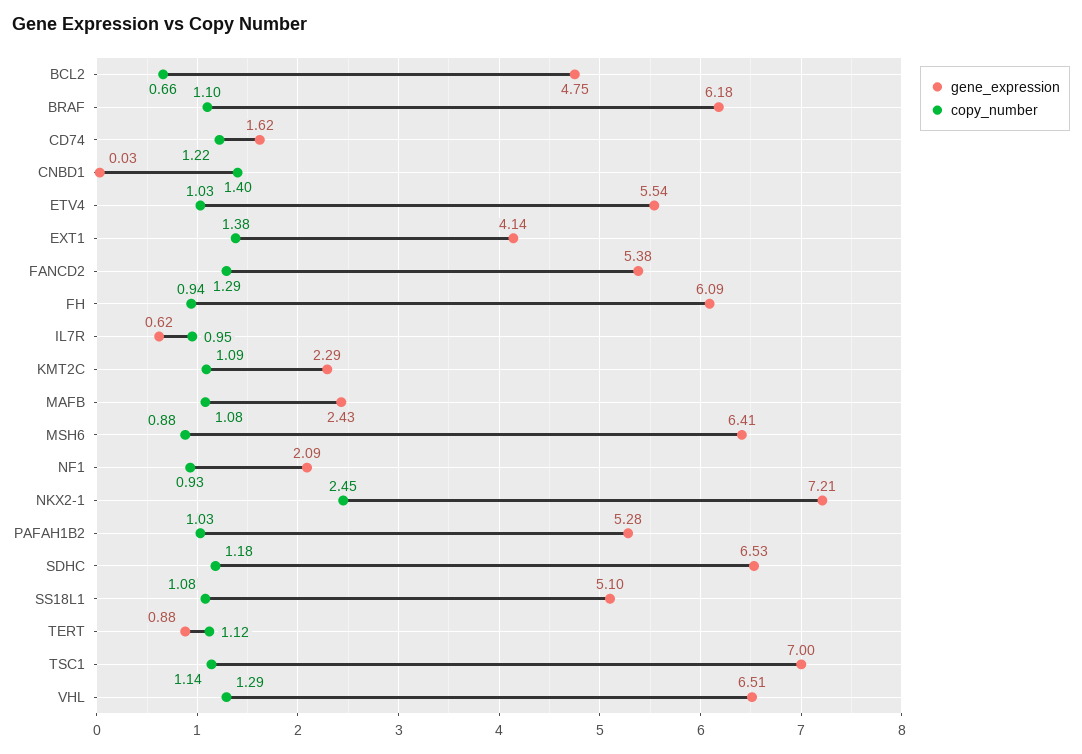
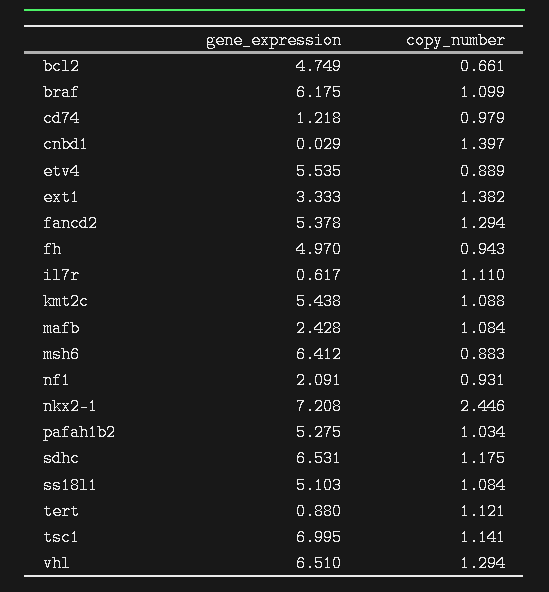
  {
    "gene_expression": {
      "BCL2": 4.749,
      "BRAF": 6.175,
-     "CD74": 1.62,
+     "CD74": 1.218,
      "CNBD1": 0.029,
      "ETV4": 5.535,
-     "EXT1": 4.14,
+     "EXT1": 3.333,
      "FANCD2": 5.378,
-     "FH": 6.09,
+     "FH": 4.97,
      "IL7R": 0.617,
-     "KMT2C": 2.29,
+     "KMT2C": 5.438,
      "MAFB": 2.428,
      "MSH6": 6.412,
      "NF1": 2.091,
      "NKX2-1": 7.208,
      "PAFAH1B2": 5.275,
      "SDHC": 6.531,
      "SS18L1": 5.103,
      "TERT": 0.88,
      "TSC1": 6.995,
      "VHL": 6.51
    },
    "copy_number": {
      "BCL2": 0.661,
      "BRAF": 1.099,
-     "CD74": 1.22,
+     "CD74": 0.979,
      "CNBD1": 1.397,
-     "ETV4": 1.03,
+     "ETV4": 0.889,
      "EXT1": 1.382,
      "FANCD2": 1.294,
      "FH": 0.943,
-     "IL7R": 0.95,
+     "IL7R": 1.11,
      "KMT2C": 1.088,
      "MAFB": 1.084,
      "MSH6": 0.883,
      "NF1": 0.931,
      "NKX2-1": 2.446,
      "PAFAH1B2": 1.034,
      "SDHC": 1.175,
      "SS18L1": 1.084,
      "TERT": 1.121,
      "TSC1": 1.141,
      "VHL": 1.294
    }
  }

